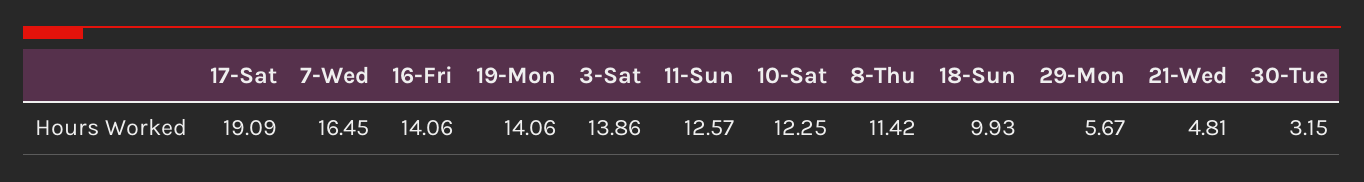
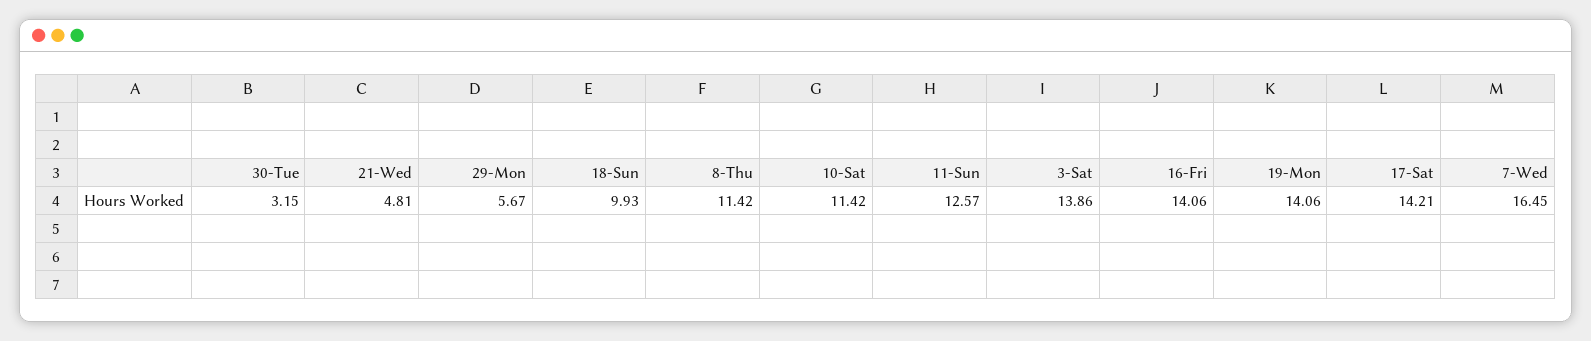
  {
-   "17-Sat": 19.09,
+   "17-Sat": 14.21,
    "7-Wed": 16.45,
    "16-Fri": 14.06,
    "19-Mon": 14.06,
    "3-Sat": 13.86,
    "11-Sun": 12.57,
-   "10-Sat": 12.25,
+   "10-Sat": 11.42,
    "8-Thu": 11.42,
    "18-Sun": 9.93,
    "29-Mon": 5.67,
    "21-Wed": 4.81,
    "30-Tue": 3.15
  }

